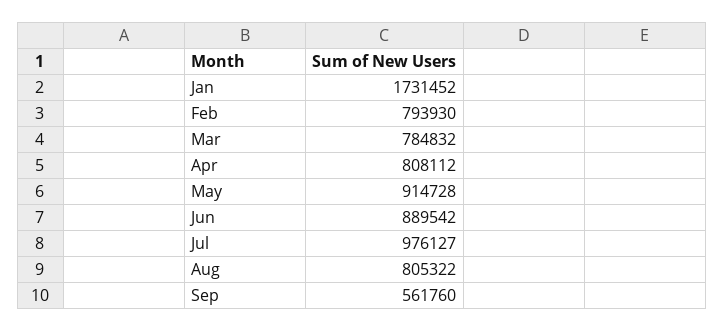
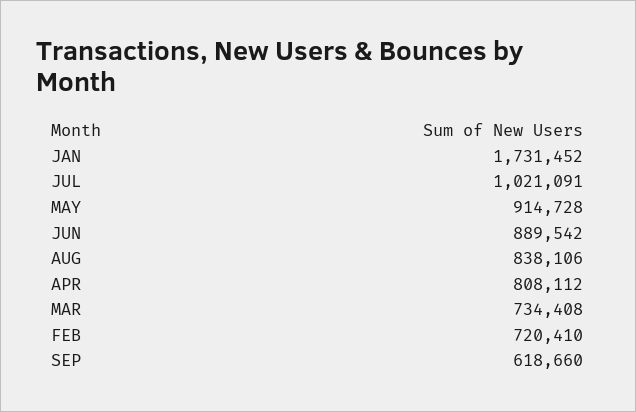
  {
    "Jan": 1731452,
-   "Feb": 793930,
+   "Feb": 720410,
-   "Mar": 784832,
+   "Mar": 734408,
    "Apr": 808112,
    "May": 914728,
    "Jun": 889542,
-   "Jul": 976127,
+   "Jul": 1021091,
-   "Aug": 805322,
+   "Aug": 838106,
-   "Sep": 561760
+   "Sep": 618660
  }

